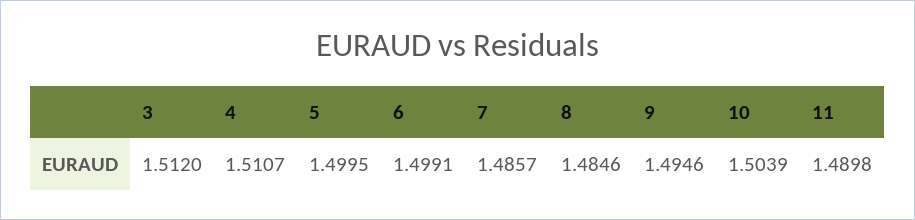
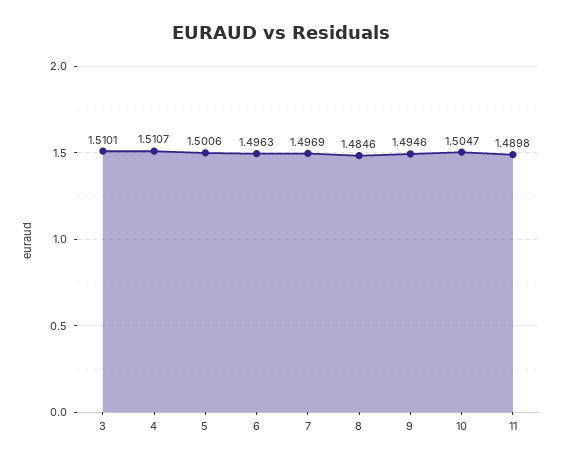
  {
-   "3": 1.512,
+   "3": 1.5101,
    "4": 1.5107,
-   "5": 1.4995,
+   "5": 1.5006,
-   "6": 1.4991,
+   "6": 1.4963,
-   "7": 1.4857,
+   "7": 1.4969,
    "8": 1.4846,
    "9": 1.4946,
-   "10": 1.5039,
+   "10": 1.5047,
    "11": 1.4898
  }

